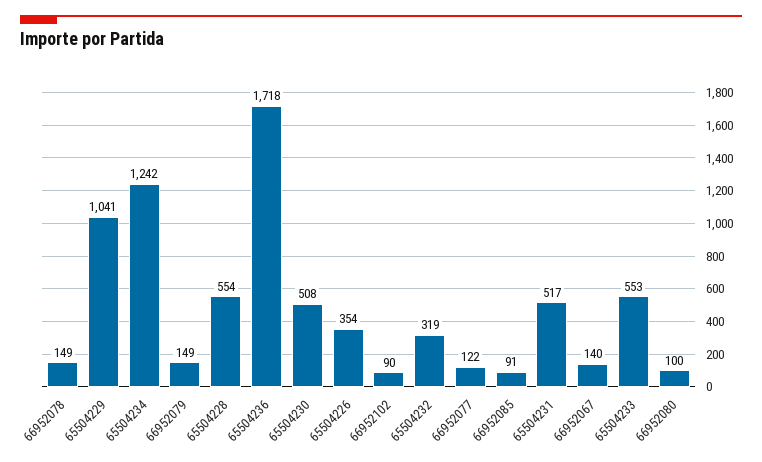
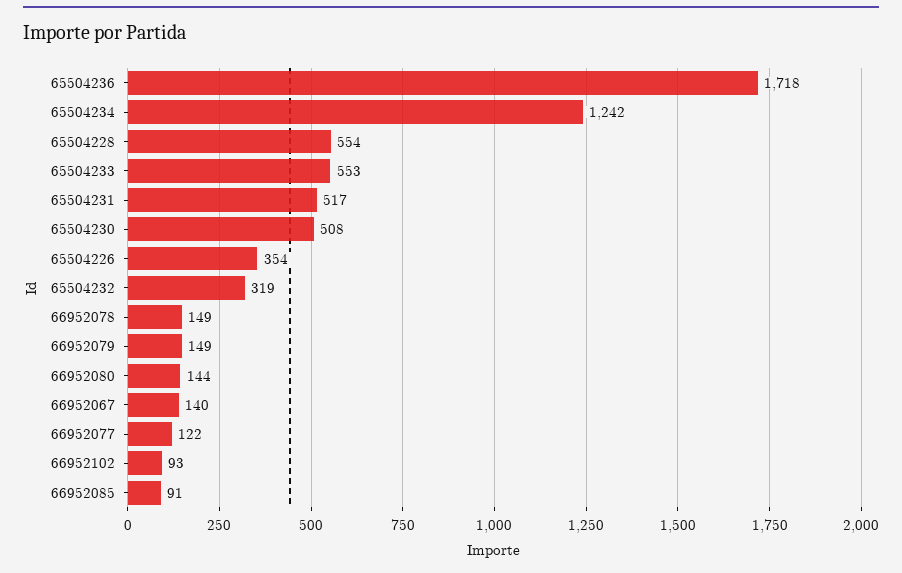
  {
    "66952078": 149,
-   "65504229": 1041,
    "65504234": 1242,
    "66952079": 149,
    "65504228": 554,
    "65504236": 1718,
    "65504230": 508,
    "65504226": 354,
-   "66952102": 90,
+   "66952102": 93,
    "65504232": 319,
    "66952077": 122,
    "66952085": 91,
    "65504231": 517,
    "66952067": 140,
    "65504233": 553,
-   "66952080": 100
+   "66952080": 144
  }

